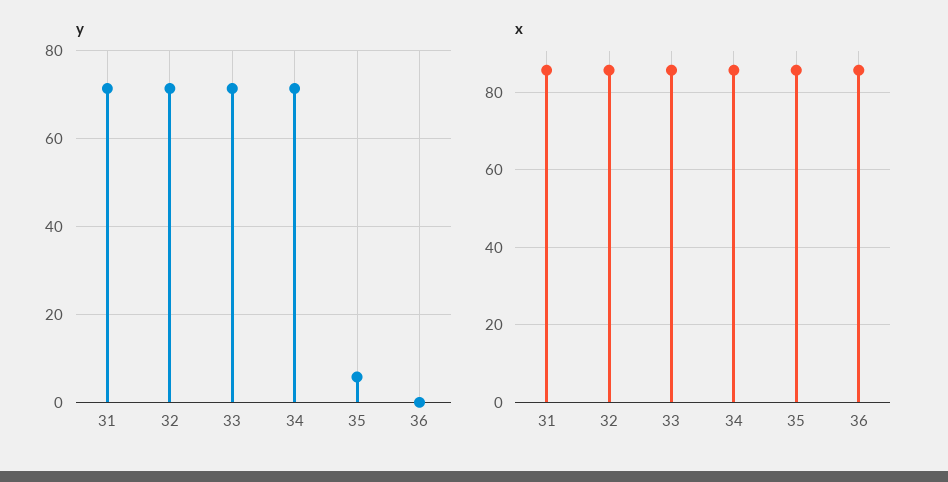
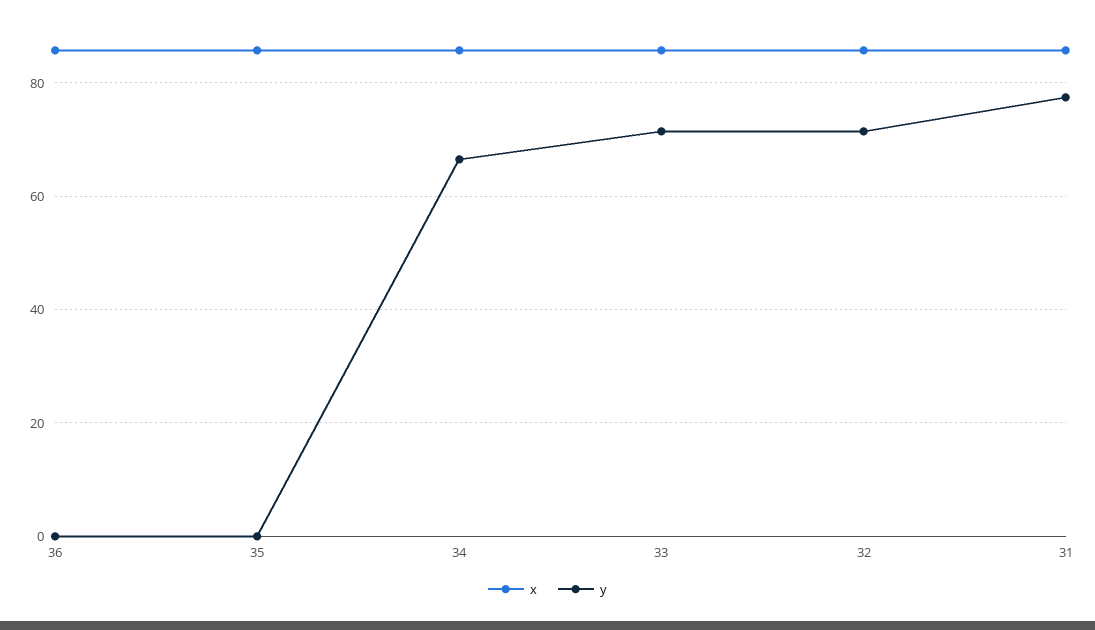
  {
    "y": {
-     "31": 72,
+     "31": 78,
      "32": 72,
      "33": 72,
-     "34": 72,
+     "34": 66,
-     "35": 6,
+     "35": 0,
      "36": 0
    },
    "x": {
      "31": 86,
      "32": 86,
      "33": 86,
      "34": 86,
      "35": 86,
      "36": 86
    }
  }

